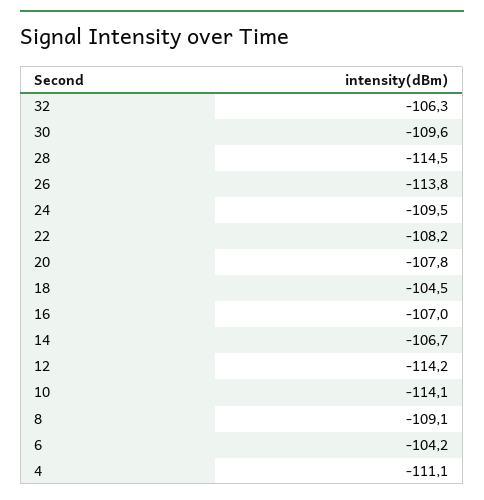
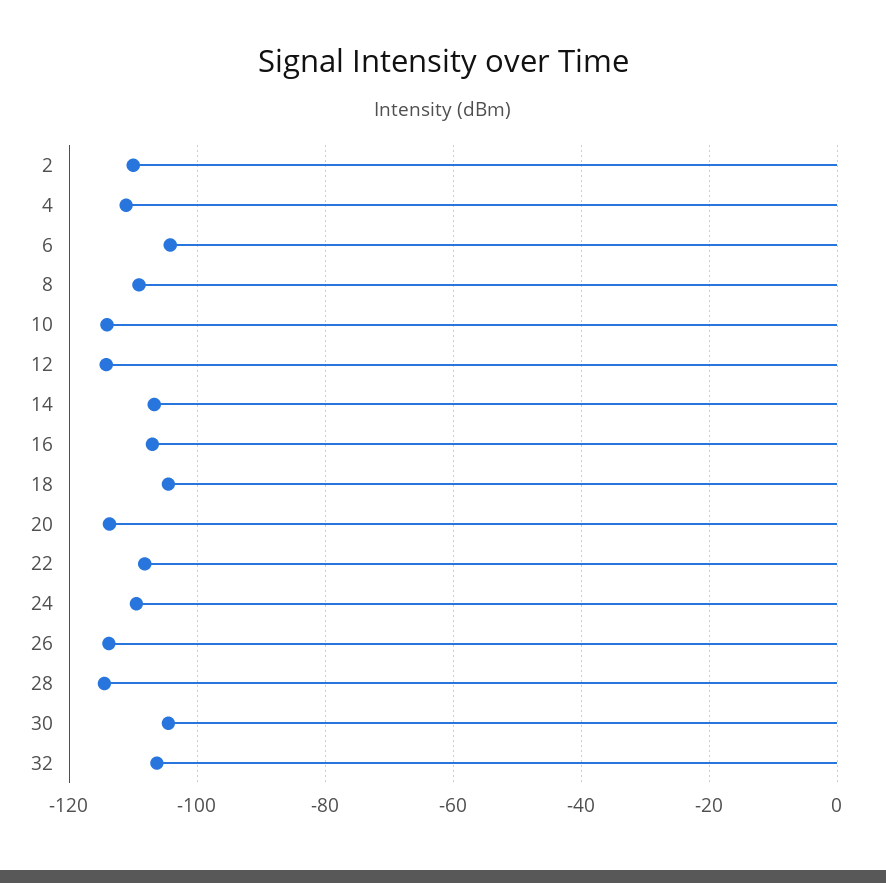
  {
    "32": -106.3,
-   "30": -109.6,
+   "30": -104,
    "28": -114.5,
    "26": -113.8,
    "24": -109.5,
    "22": -108.2,
-   "20": -107.8,
+   "20": -114,
    "18": -104.5,
    "16": -107,
    "14": -106.7,
    "12": -114.2,
    "10": -114.1,
    "8": -109.1,
    "6": -104.2,
-   "4": -111.1
+   "4": -111.1,
+   "2": -110
  }

